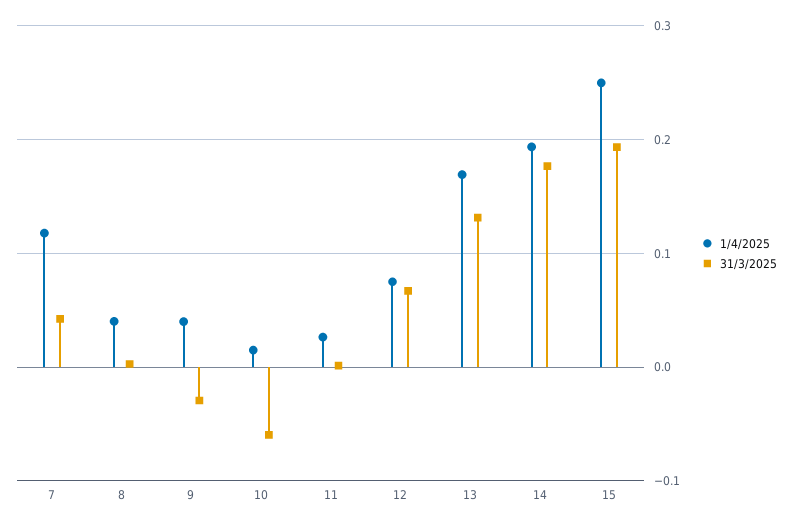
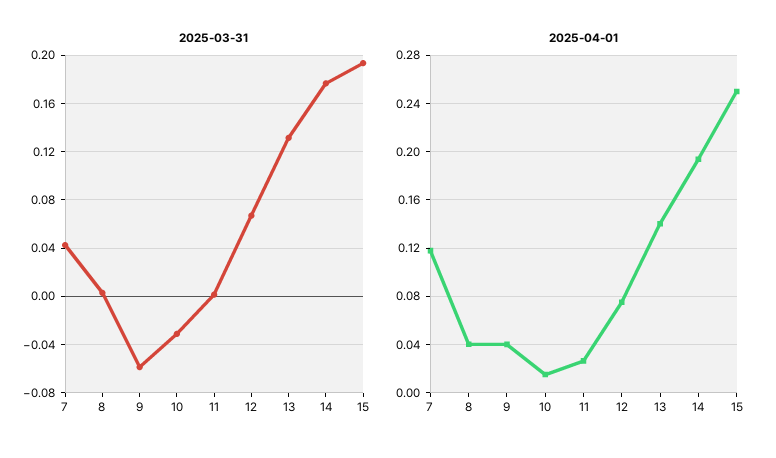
  {
    "1/4/2025": {
      "7": 0.12,
      "8": 0.04,
      "9": 0.04,
      "10": 0.015,
      "11": 0.025,
      "12": 0.075,
-     "13": 0.17,
+     "13": 0.14,
      "14": 0.195,
      "15": 0.25
    },
    "31/3/2025": {
      "7": 0.045,
      "8": 0.005,
-     "9": -0.03,
+     "9": -0.06,
-     "10": -0.06,
+     "10": -0.03,
      "11": 0,
      "12": 0.065,
      "13": 0.13,
      "14": 0.175,
      "15": 0.195
    }
  }

